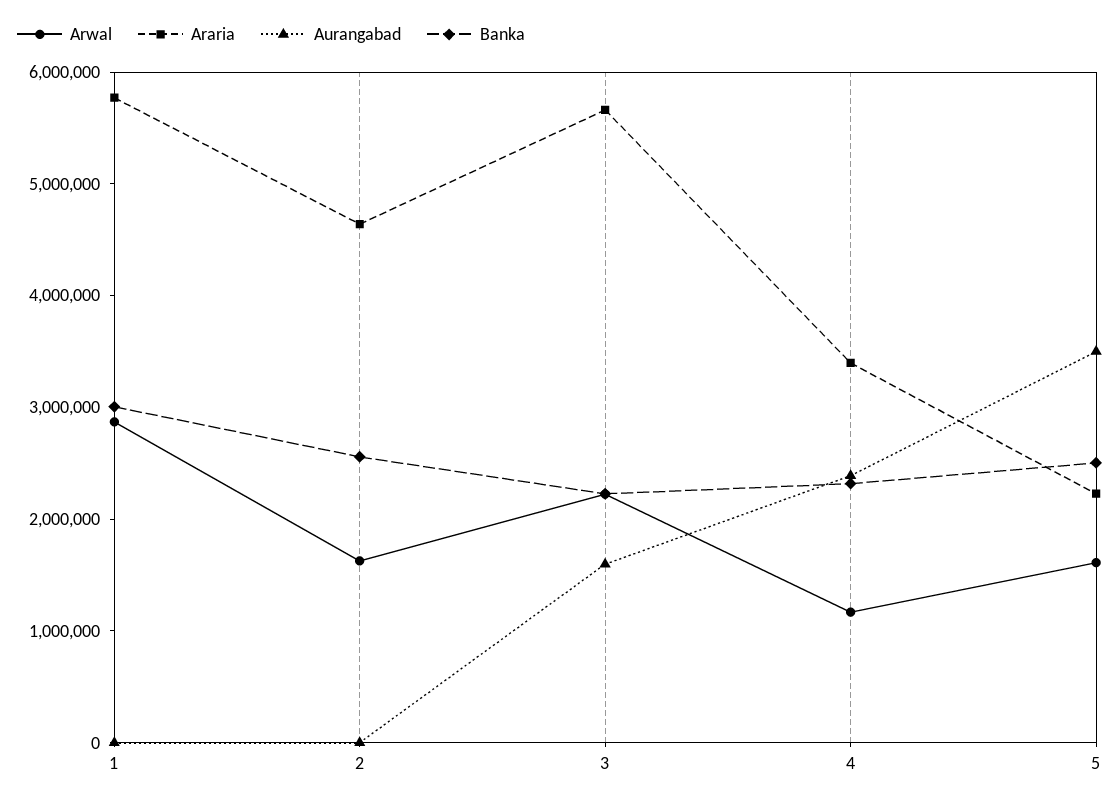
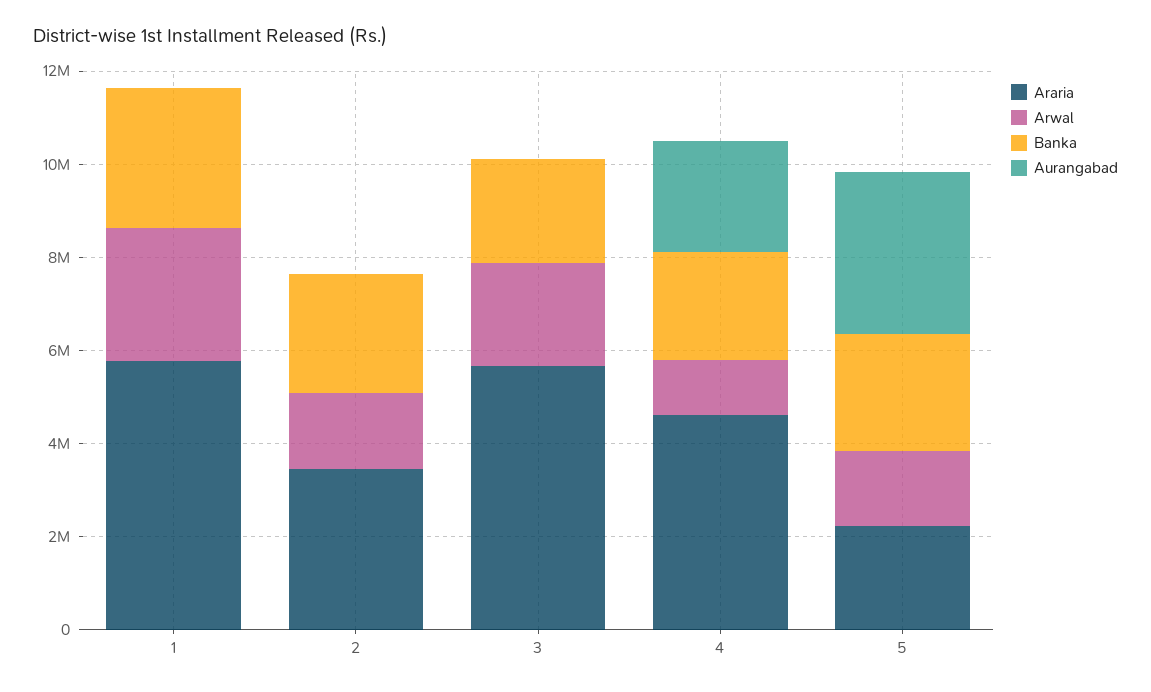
  {
    "Arwal": {
      "1": 2800000,
      "2": 1600000,
      "3": 2200000,
      "4": 1200000,
      "5": 1600000
    },
    "Araria": {
      "1": 5800000,
-     "2": 4600000,
+     "2": 3500000,
      "3": 5600000,
-     "4": 3400000,
+     "4": 4500000,
      "5": 2200000
    },
    "Aurangabad": {
      "1": 0,
      "2": 0,
-     "3": 1600000,
+     "3": 0,
      "4": 2400000,
      "5": 3400000
    },
    "Banka": {
      "1": 3000000,
      "2": 2600000,
      "3": 2200000,
      "4": 2400000,
      "5": 2600000
    }
  }

